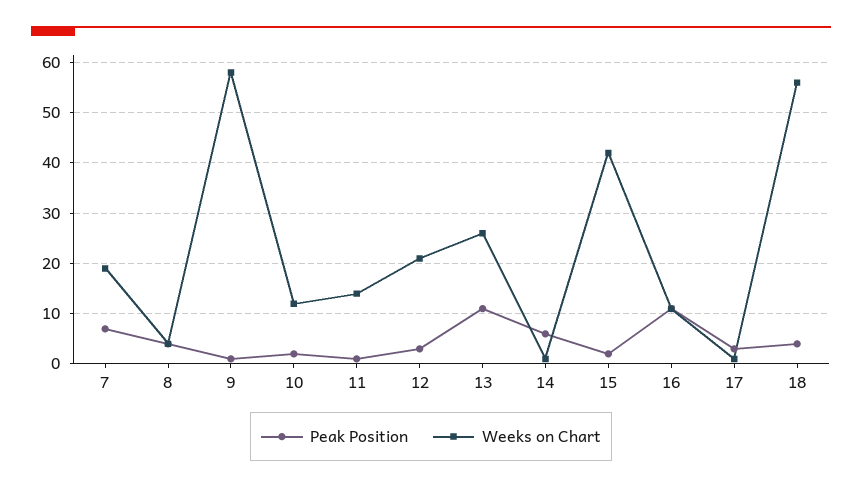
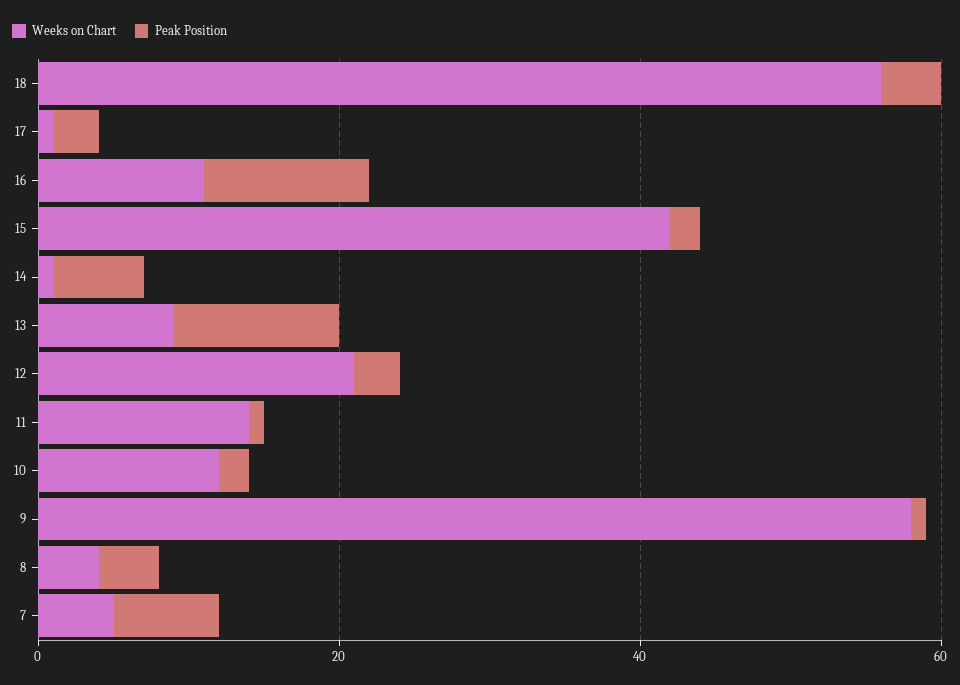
  {
    "Peak Position": {
      "7": 5,
      "8": 5,
      "9": 0,
      "10": 0,
      "11": 0,
      "12": 5,
      "13": 10,
      "14": 5,
      "15": 0,
      "16": 10,
      "17": 5,
      "18": 5
    },
    "Weeks on Chart": {
-     "7": 20,
+     "7": 5,
      "8": 5,
      "9": 60,
      "10": 10,
      "11": 15,
      "12": 20,
-     "13": 25,
+     "13": 10,
      "14": 0,
      "15": 40,
      "16": 10,
      "17": 0,
      "18": 55
    }
  }

